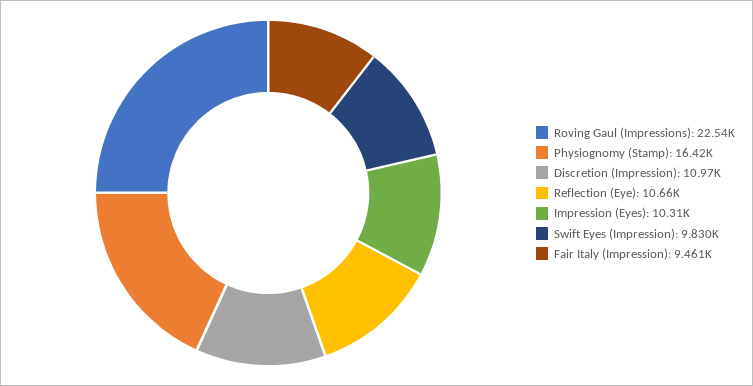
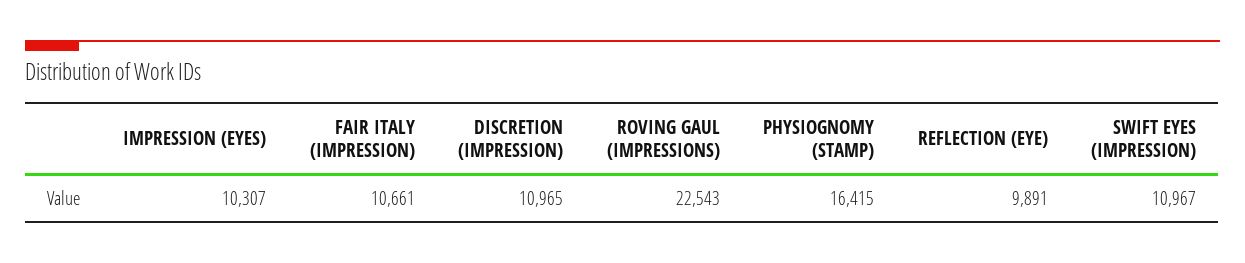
  {
    "Roving Gaul (Impressions)": 22543,
    "Physiognomy (Stamp)": 16415,
    "Discretion (Impression)": 10965,
-   "Reflection (Eye)": 10660,
+   "Reflection (Eye)": 9891,
    "Impression (Eyes)": 10307,
-   "Swift Eyes (Impression)": 9830,
+   "Swift Eyes (Impression)": 10967,
-   "Fair Italy (Impression)": 9461
+   "Fair Italy (Impression)": 10661
  }

